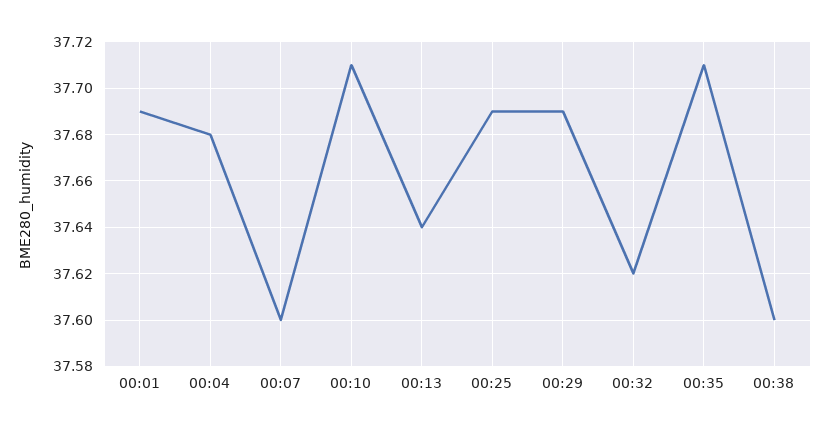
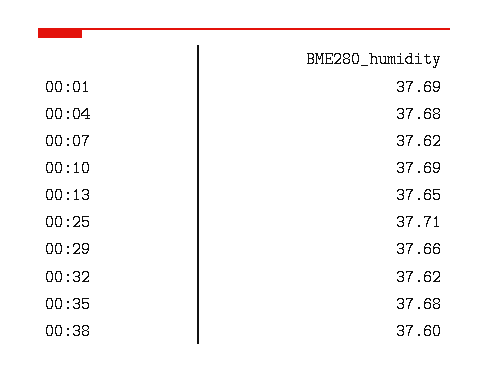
  {
    "00:01": 37.69,
    "00:04": 37.68,
-   "00:07": 37.6,
+   "00:07": 37.62,
-   "00:10": 37.71,
+   "00:10": 37.69,
-   "00:13": 37.64,
+   "00:13": 37.65,
-   "00:25": 37.69,
+   "00:25": 37.71,
-   "00:29": 37.69,
+   "00:29": 37.66,
    "00:32": 37.62,
-   "00:35": 37.71,
+   "00:35": 37.68,
    "00:38": 37.6
  }

